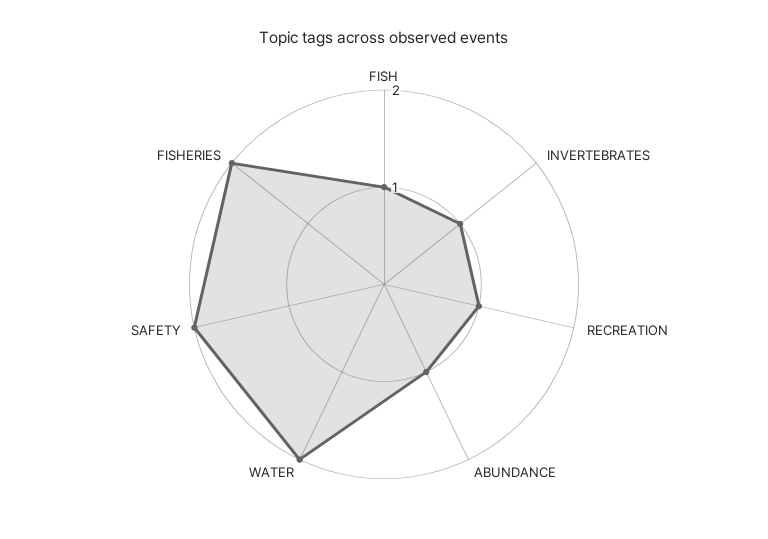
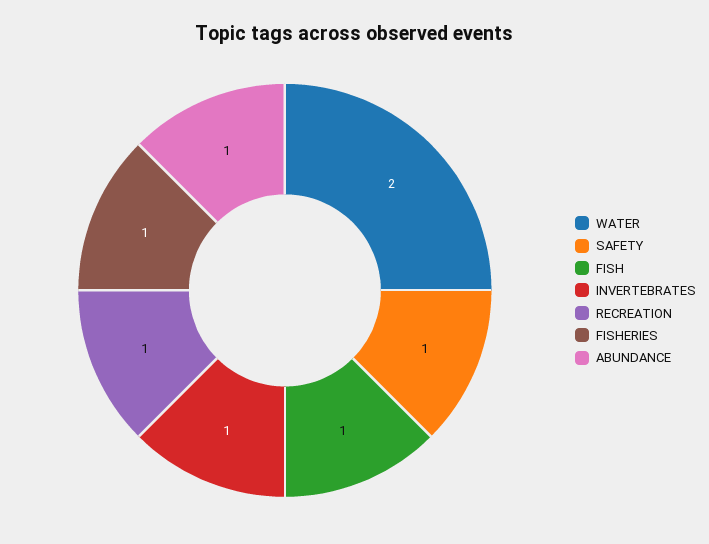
  {
    "FISH": 1,
    "INVERTEBRATES": 1,
    "RECREATION": 1,
    "ABUNDANCE": 1,
    "WATER": 2,
-   "SAFETY": 2,
+   "SAFETY": 1,
-   "FISHERIES": 2
+   "FISHERIES": 1
  }

